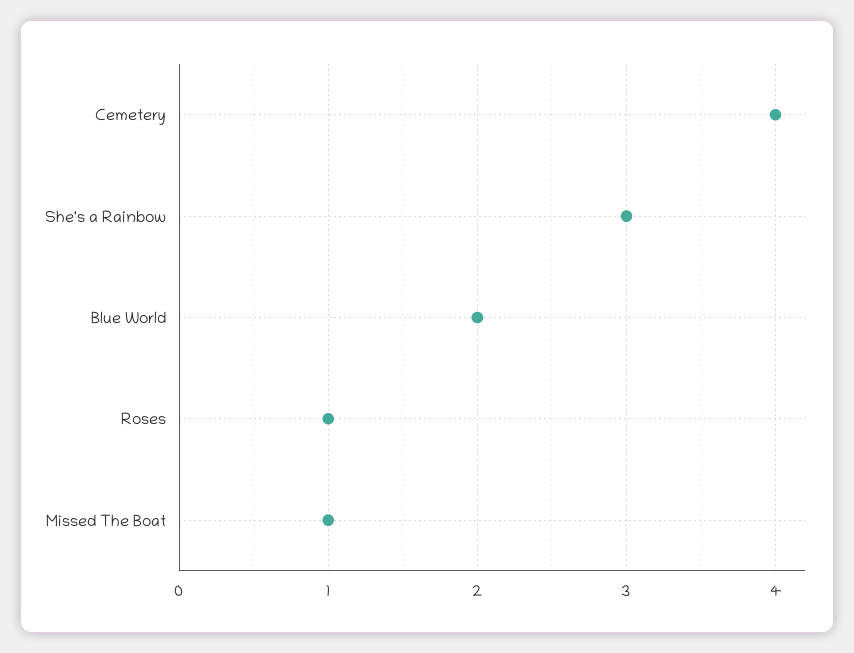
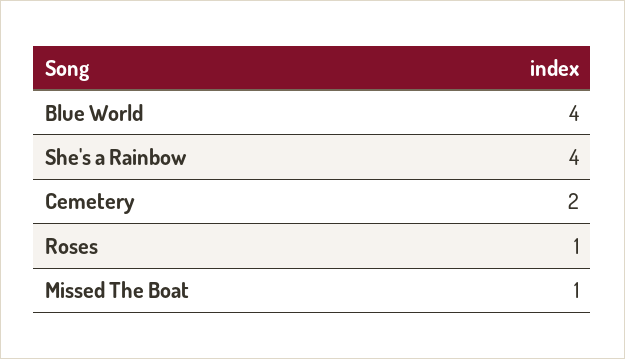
  {
-   "Cemetery": 4,
+   "Cemetery": 2,
-   "She's a Rainbow": 3,
+   "She's a Rainbow": 4,
-   "Blue World": 2,
+   "Blue World": 4,
    "Roses": 1,
    "Missed The Boat": 1
  }

